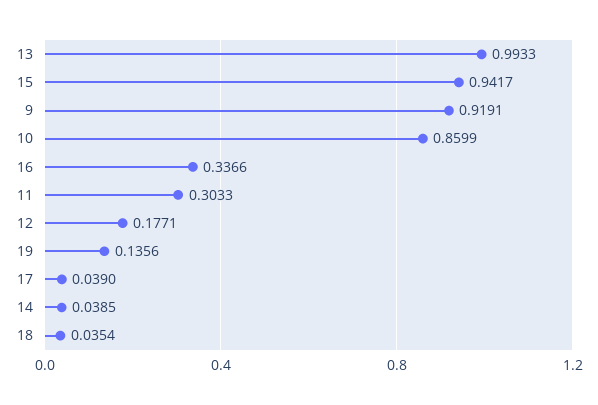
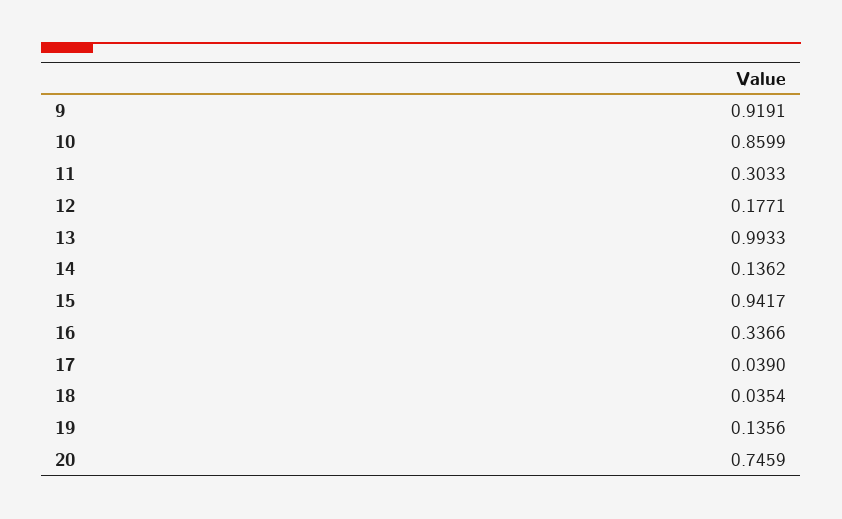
  {
    "13": 0.9933,
    "15": 0.9417,
    "9": 0.9191,
    "10": 0.8599,
    "16": 0.3366,
    "11": 0.3033,
    "12": 0.1771,
    "19": 0.1356,
    "17": 0.039,
-   "14": 0.0385,
+   "14": 0.1362,
-   "18": 0.0354
+   "18": 0.0354,
+   "20": 0.7459
  }

